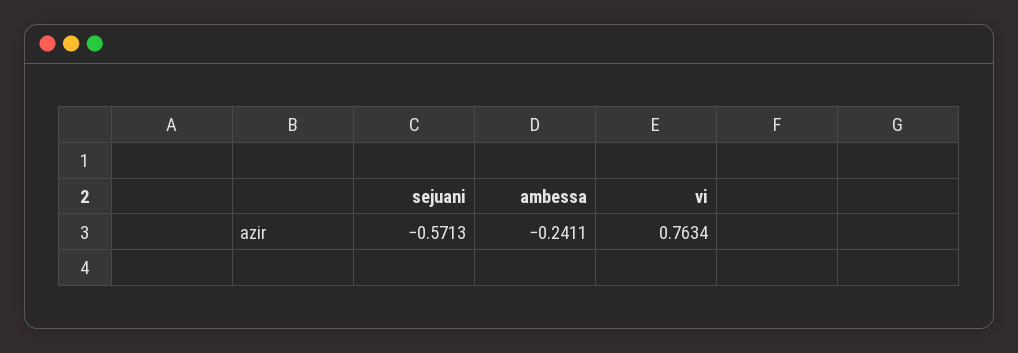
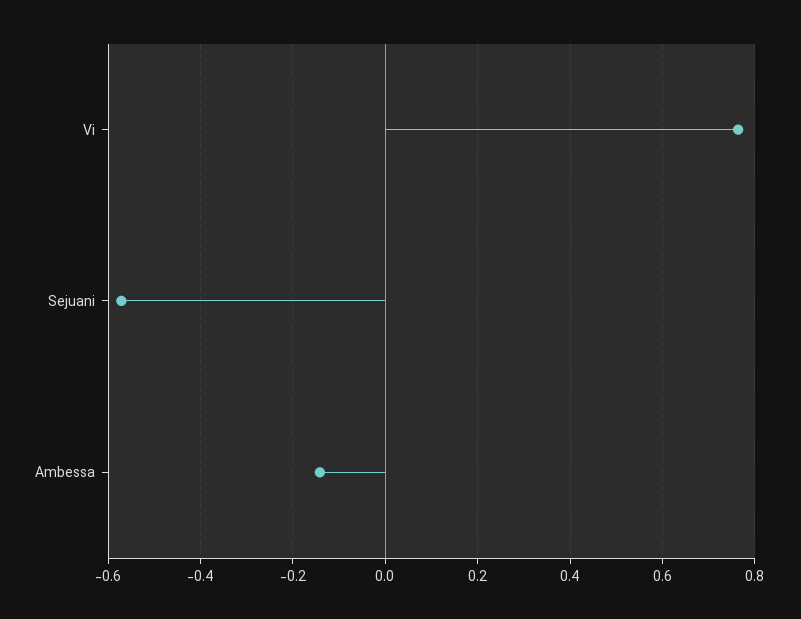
  {
    "sejuani": -0.5713,
-   "ambessa": -0.2411,
+   "ambessa": -0.14,
    "vi": 0.7634
  }

